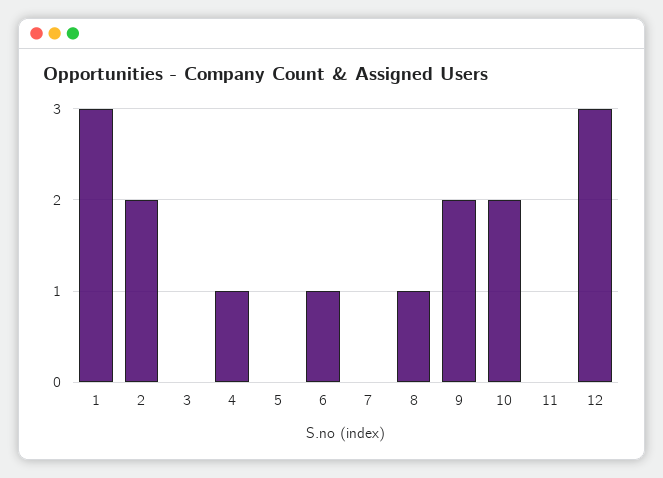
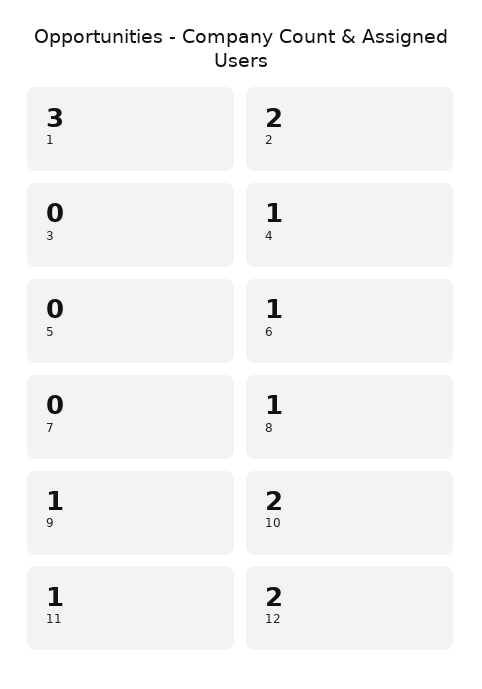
  {
    "1": 3,
    "2": 2,
    "3": 0,
    "4": 1,
    "5": 0,
    "6": 1,
    "7": 0,
    "8": 1,
-   "9": 2,
+   "9": 1,
    "10": 2,
-   "11": 0,
+   "11": 1,
-   "12": 3
+   "12": 2
  }

